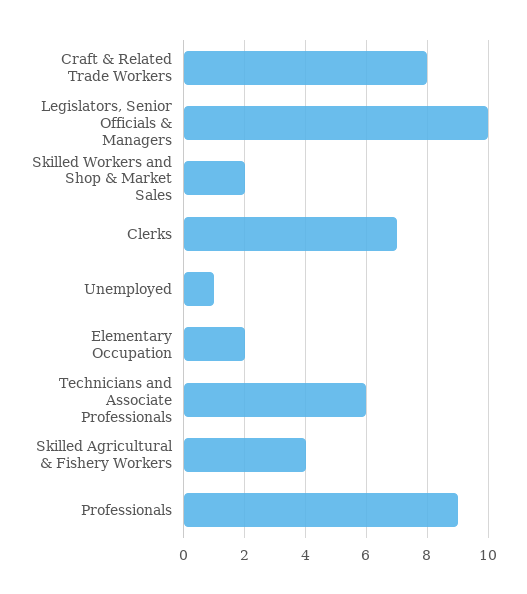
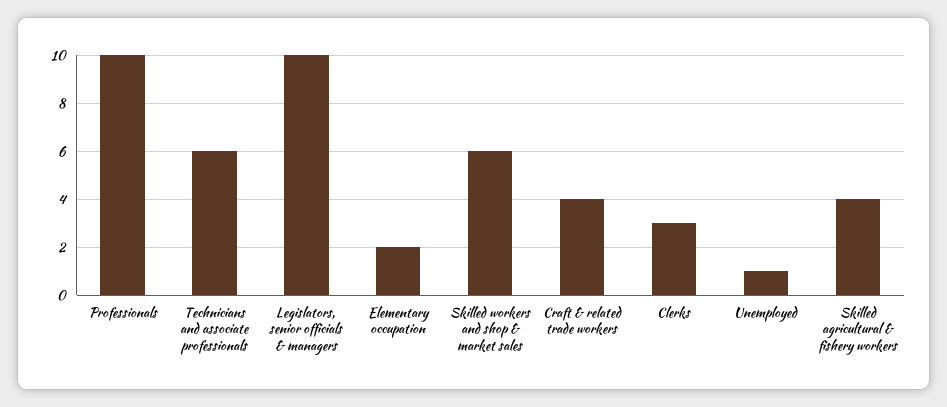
  {
-   "Craft & Related Trade Workers": 8,
+   "Craft & Related Trade Workers": 4,
    "Legislators, Senior Officials & Managers": 10,
-   "Skilled Workers and Shop & Market Sales": 2,
+   "Skilled Workers and Shop & Market Sales": 6,
-   "Clerks": 7,
+   "Clerks": 3,
    "Unemployed": 1,
    "Elementary Occupation": 2,
    "Technicians and Associate Professionals": 6,
    "Skilled Agricultural & Fishery Workers": 4,
-   "Professionals": 9
+   "Professionals": 10
  }

